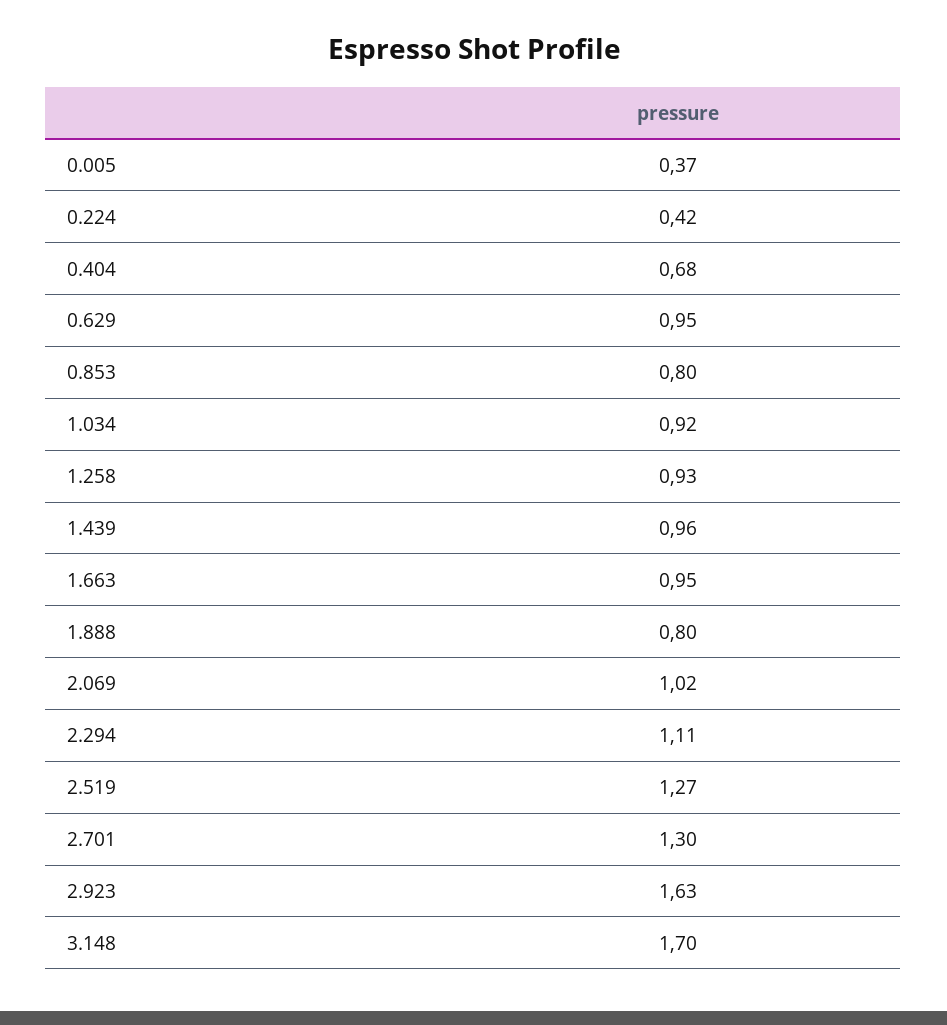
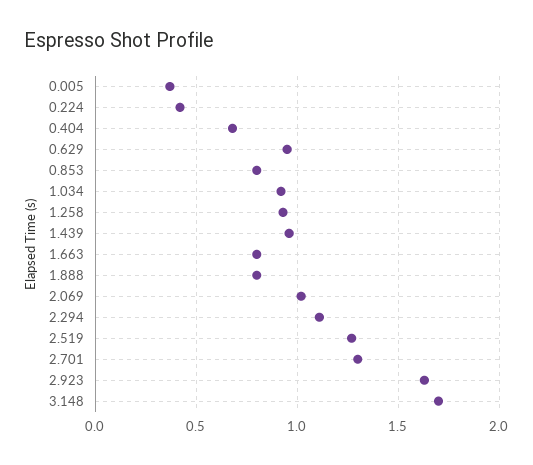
  {
    "0.005": 0.37,
    "0.224": 0.42,
    "0.404": 0.68,
    "0.629": 0.95,
    "0.853": 0.8,
    "1.034": 0.92,
    "1.258": 0.93,
    "1.439": 0.96,
-   "1.663": 0.95,
+   "1.663": 0.8,
    "1.888": 0.8,
    "2.069": 1.02,
    "2.294": 1.11,
    "2.519": 1.27,
    "2.701": 1.3,
    "2.923": 1.63,
    "3.148": 1.7
  }

